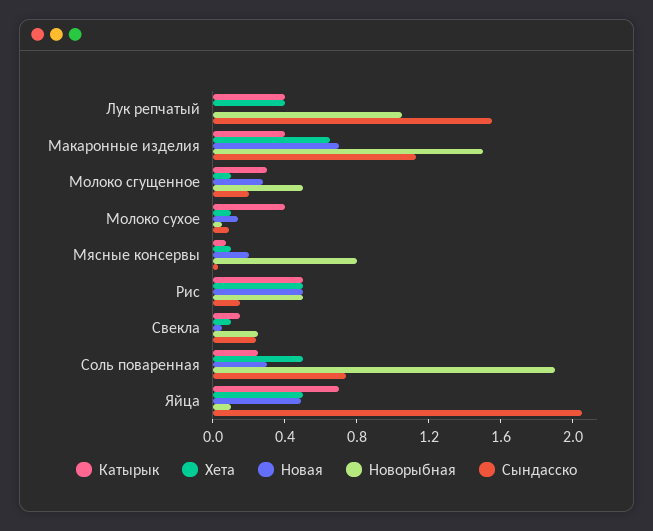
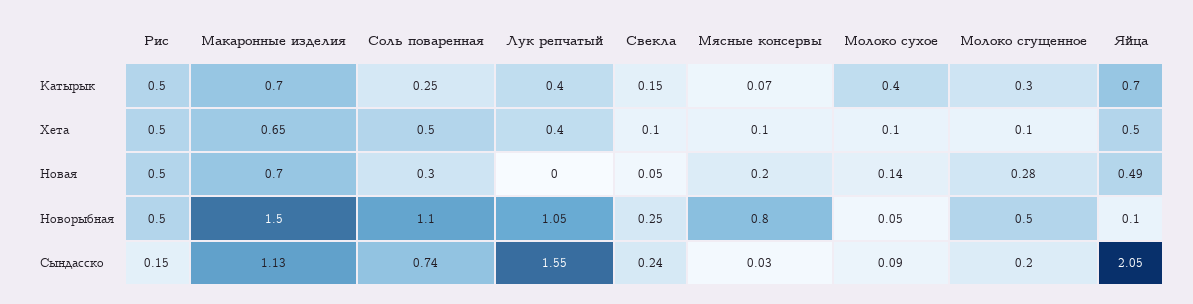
  {
    "Катырык": {
      "Лук репчатый": 0.4,
-     "Макаронные изделия": 0.4,
+     "Макаронные изделия": 0.7,
      "Молоко сгущенное": 0.3,
      "Молоко сухое": 0.4,
      "Мясные консервы": 0.07,
      "Рис": 0.5,
      "Свекла": 0.15,
      "Соль поваренная": 0.25,
      "Яйца": 0.7
    },
    "Хета": {
      "Лук репчатый": 0.4,
      "Макаронные изделия": 0.65,
      "Молоко сгущенное": 0.1,
      "Молоко сухое": 0.1,
      "Мясные консервы": 0.1,
      "Рис": 0.5,
      "Свекла": 0.1,
      "Соль поваренная": 0.5,
      "Яйца": 0.5
    },
    "Новая": {
      "Лук репчатый": 0,
      "Макаронные изделия": 0.7,
      "Молоко сгущенное": 0.28,
      "Молоко сухое": 0.14,
      "Мясные консервы": 0.2,
      "Рис": 0.5,
      "Свекла": 0.05,
      "Соль поваренная": 0.3,
      "Яйца": 0.49
    },
    "Новорыбная": {
      "Лук репчатый": 1.05,
      "Макаронные изделия": 1.5,
      "Молоко сгущенное": 0.5,
      "Молоко сухое": 0.05,
      "Мясные консервы": 0.8,
      "Рис": 0.5,
      "Свекла": 0.25,
-     "Соль поваренная": 1.9,
+     "Соль поваренная": 1.1,
      "Яйца": 0.1
    },
    "Сындасско": {
      "Лук репчатый": 1.55,
      "Макаронные изделия": 1.13,
      "Молоко сгущенное": 0.2,
      "Молоко сухое": 0.09,
      "Мясные консервы": 0.03,
      "Рис": 0.15,
      "Свекла": 0.24,
      "Соль поваренная": 0.74,
      "Яйца": 2.05
    }
  }

